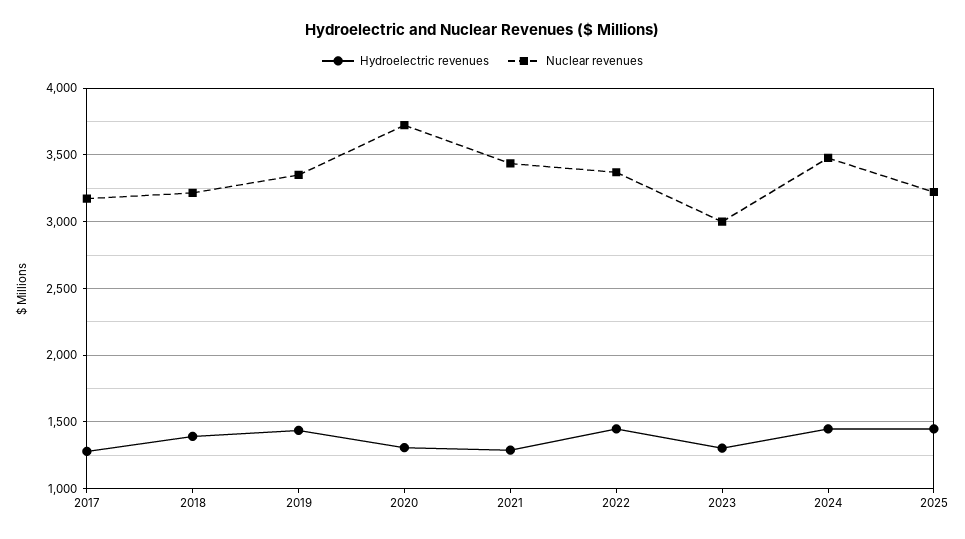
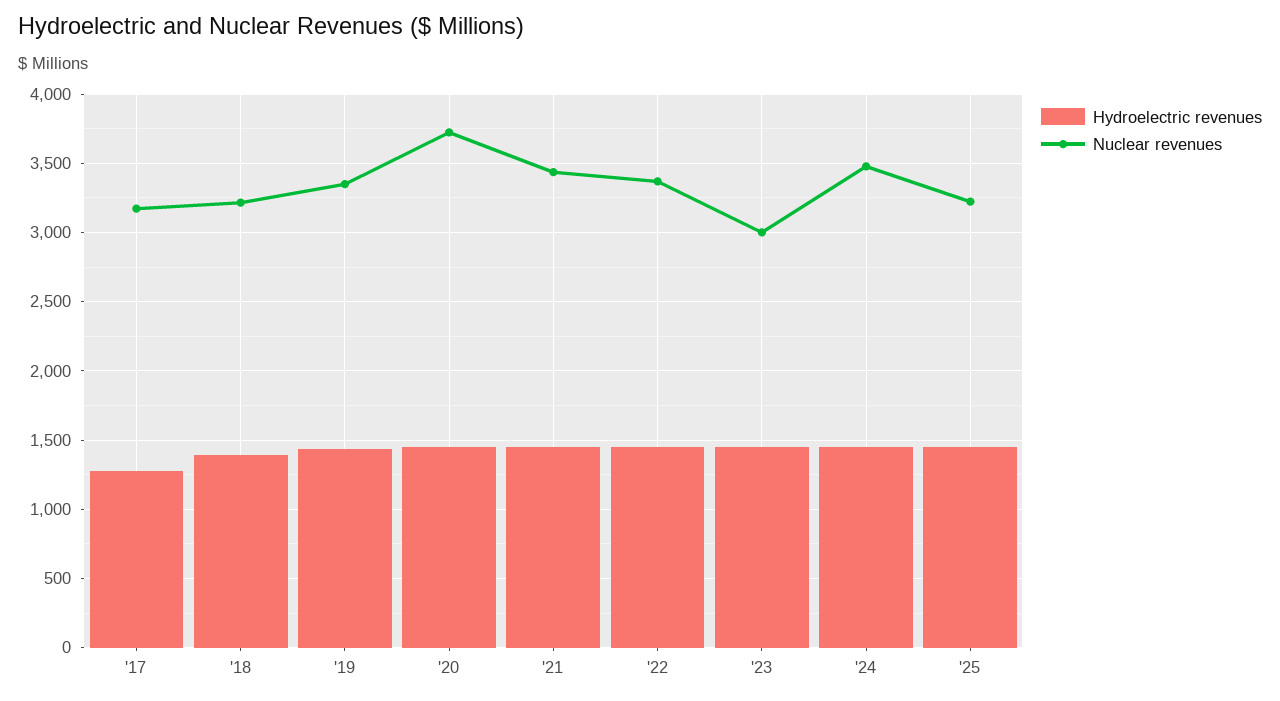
  {
    "Hydroelectric revenues": {
      "2017": 1300,
      "2018": 1400,
      "2019": 1450,
-     "2020": 1300,
+     "2020": 1450,
-     "2021": 1300,
+     "2021": 1450,
      "2022": 1450,
-     "2023": 1300,
+     "2023": 1450,
      "2024": 1450,
      "2025": 1450
    },
    "Nuclear revenues": {
      "2017": 3150,
      "2018": 3200,
      "2019": 3350,
      "2020": 3700,
      "2021": 3450,
      "2022": 3350,
      "2023": 3000,
      "2024": 3500,
      "2025": 3200
    }
  }

